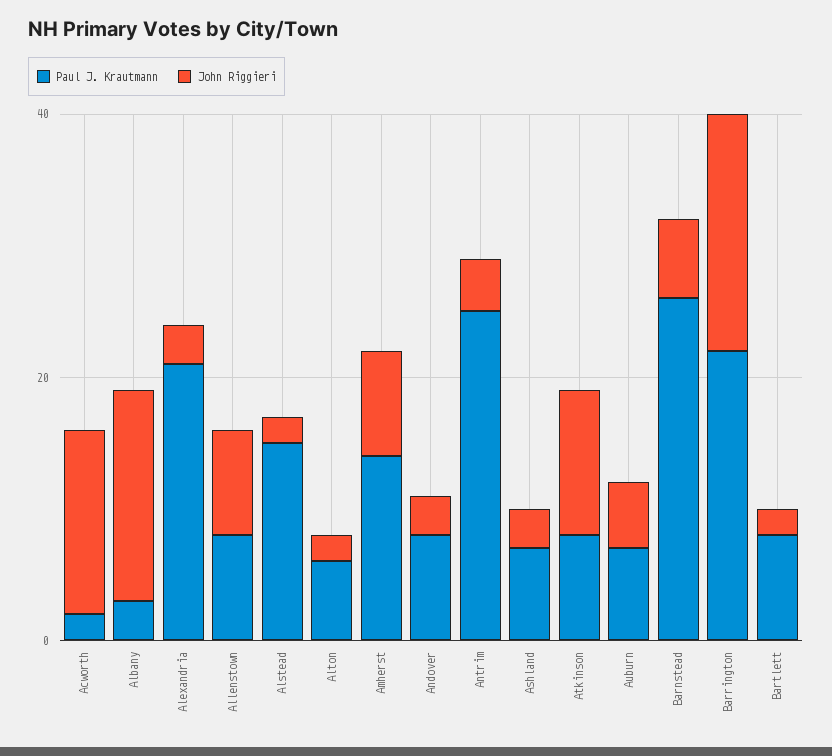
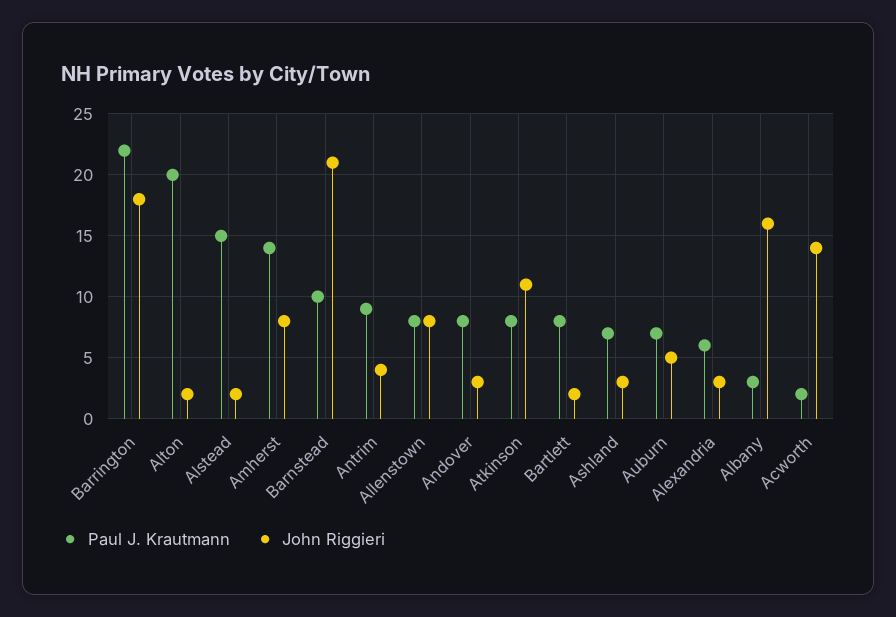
  {
    "Paul J. Krautmann": {
      "Acworth": 2,
      "Albany": 3,
-     "Alexandria": 20,
+     "Alexandria": 6,
      "Allenstown": 8,
      "Alstead": 15,
-     "Alton": 5,
+     "Alton": 20,
      "Amherst": 14,
      "Andover": 8,
-     "Antrim": 25,
+     "Antrim": 9,
      "Ashland": 7,
      "Atkinson": 8,
      "Auburn": 7,
-     "Barnstead": 25,
+     "Barnstead": 10,
      "Barrington": 22,
      "Bartlett": 8
    },
    "John Riggieri": {
      "Acworth": 14,
      "Albany": 16,
      "Alexandria": 3,
      "Allenstown": 8,
      "Alstead": 2,
      "Alton": 2,
      "Amherst": 8,
      "Andover": 3,
      "Antrim": 4,
      "Ashland": 3,
      "Atkinson": 11,
      "Auburn": 5,
-     "Barnstead": 5,
+     "Barnstead": 21,
      "Barrington": 18,
      "Bartlett": 2
    }
  }

